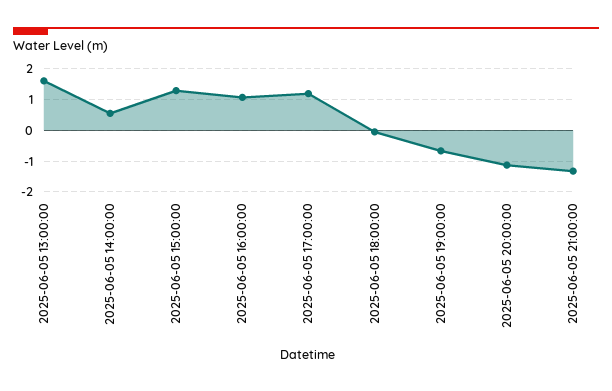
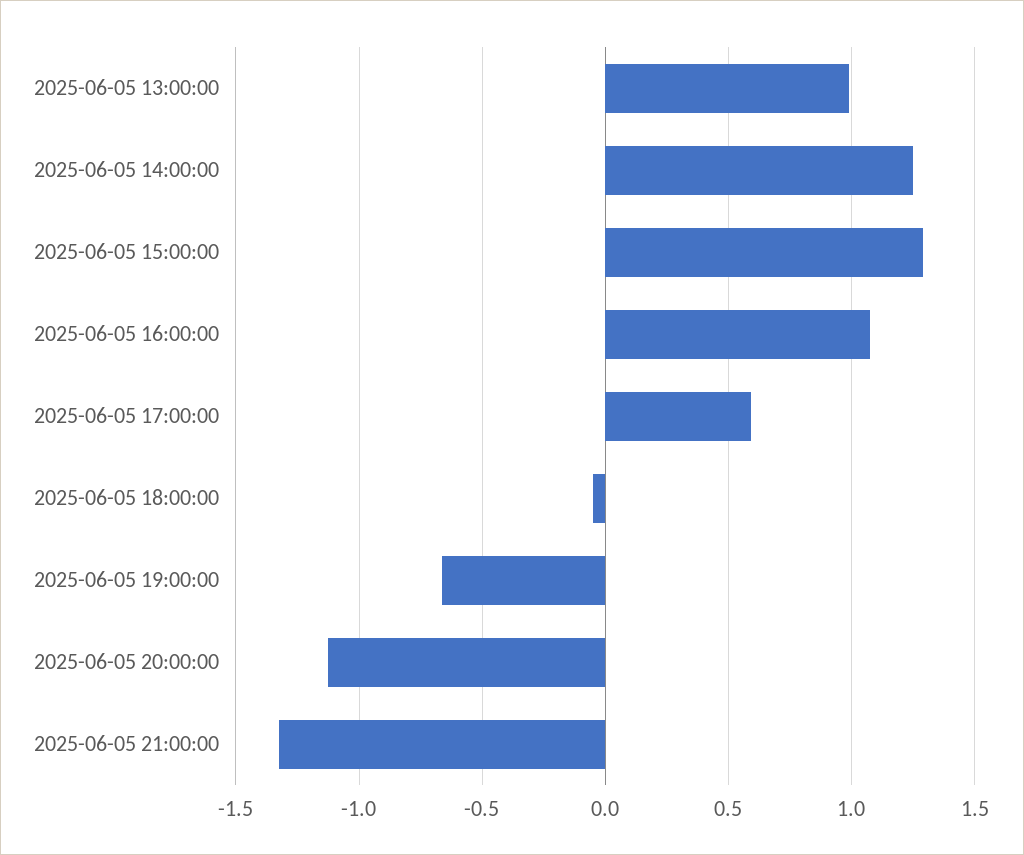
  {
-   "2025-06-05 13:00:00": 1.6,
+   "2025-06-05 13:00:00": 1,
-   "2025-06-05 14:00:00": 0.6,
+   "2025-06-05 14:00:00": 1.25,
    "2025-06-05 15:00:00": 1.3,
    "2025-06-05 16:00:00": 1.05,
-   "2025-06-05 17:00:00": 1.2,
+   "2025-06-05 17:00:00": 0.6,
    "2025-06-05 18:00:00": -0.05,
    "2025-06-05 19:00:00": -0.65,
    "2025-06-05 20:00:00": -1.15,
    "2025-06-05 21:00:00": -1.35
  }

